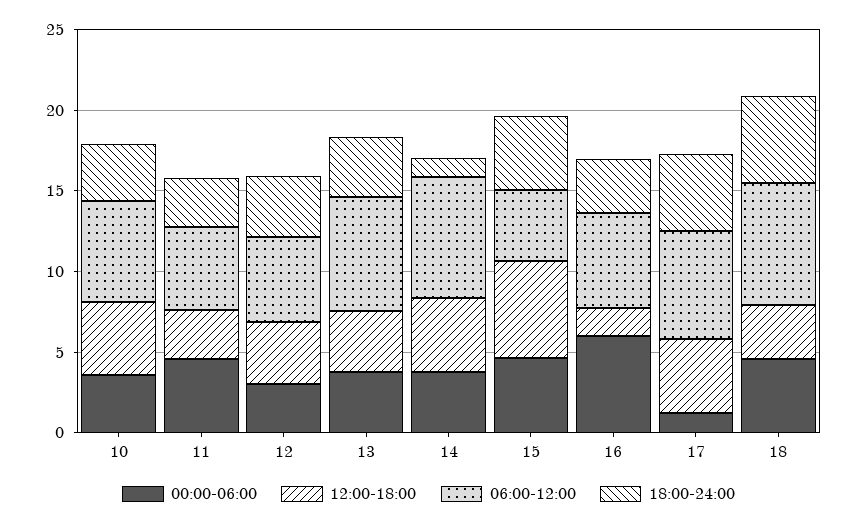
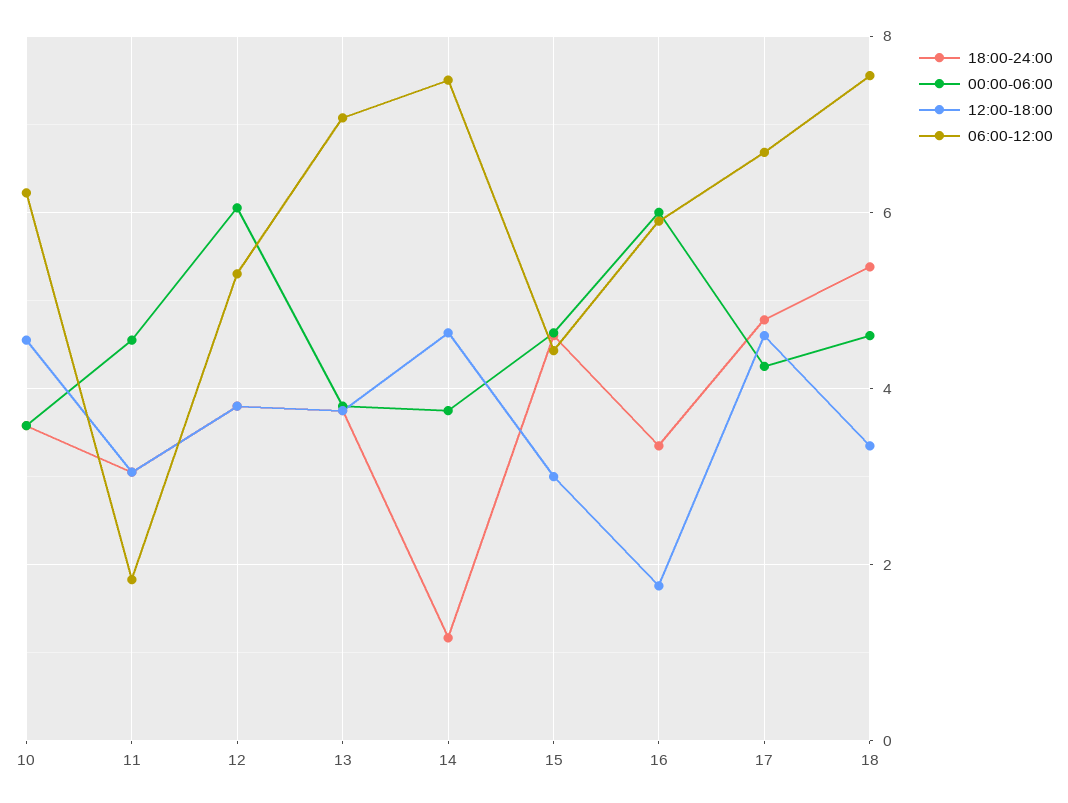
  {
    "00:00-06:00": {
      "10": 3.6,
      "11": 4.6,
-     "12": 3,
+     "12": 6,
      "13": 3.8,
      "14": 3.8,
      "15": 4.6,
      "16": 6,
-     "17": 1,
+     "17": 4.2,
      "18": 4.6
    },
    "12:00-18:00": {
      "10": 4.6,
      "11": 3,
      "12": 3.8,
      "13": 3.8,
      "14": 4.6,
-     "15": 6,
+     "15": 3,
      "16": 1.8,
      "17": 4.6,
      "18": 3.4
    },
    "06:00-12:00": {
      "10": 6.2,
-     "11": 5,
+     "11": 1.8,
      "12": 5.4,
      "13": 7,
      "14": 7.6,
      "15": 4.4,
      "16": 6,
      "17": 6.6,
      "18": 7.6
    },
    "18:00-24:00": {
      "10": 3.6,
      "11": 3,
      "12": 3.8,
      "13": 3.8,
      "14": 1.2,
      "15": 4.6,
      "16": 3.4,
      "17": 4.8,
      "18": 5.4
    }
  }

